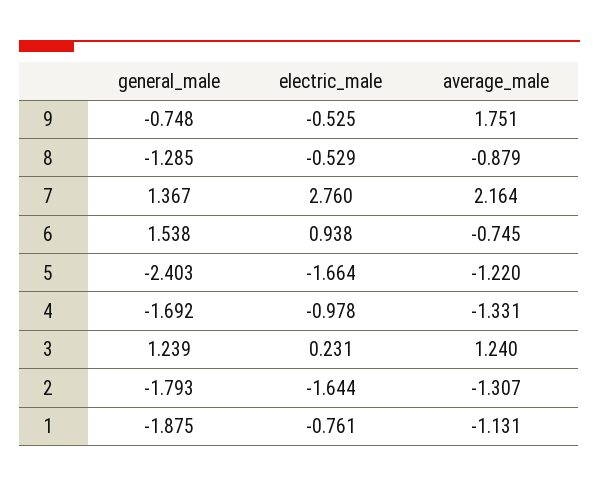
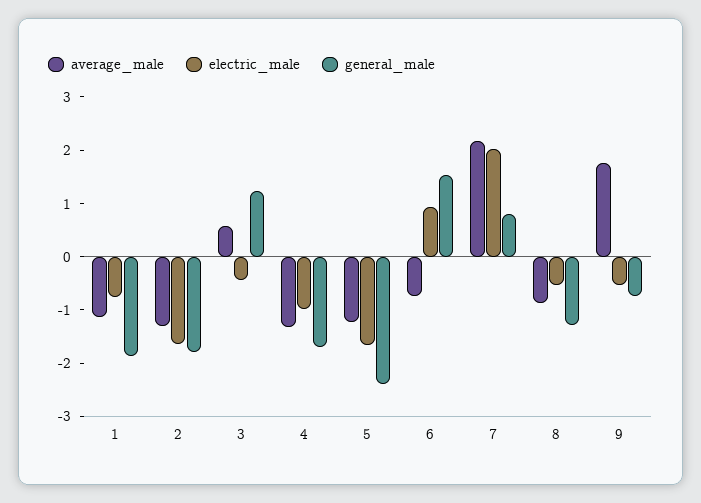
  {
    "general_male": {
      "9": -0.748,
      "8": -1.285,
-     "7": 1.367,
+     "7": 0.8,
      "6": 1.538,
      "5": -2.403,
      "4": -1.692,
      "3": 1.239,
      "2": -1.793,
      "1": -1.875
    },
    "electric_male": {
      "9": -0.525,
      "8": -0.529,
-     "7": 2.76,
+     "7": 2,
      "6": 0.938,
      "5": -1.664,
      "4": -0.978,
-     "3": 0.231,
+     "3": -0.4,
      "2": -1.644,
      "1": -0.761
    },
    "average_male": {
      "9": 1.751,
      "8": -0.879,
      "7": 2.164,
      "6": -0.745,
      "5": -1.22,
      "4": -1.331,
-     "3": 1.24,
+     "3": 0.6,
      "2": -1.307,
      "1": -1.131
    }
  }

